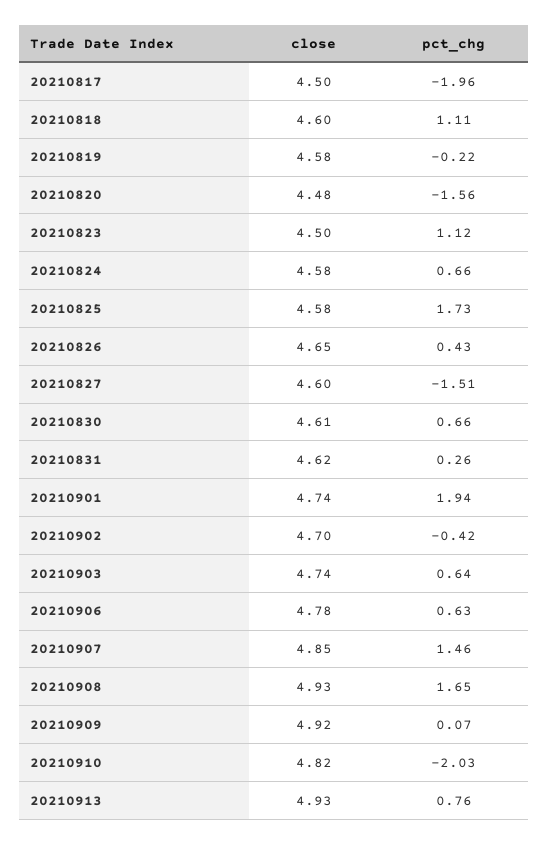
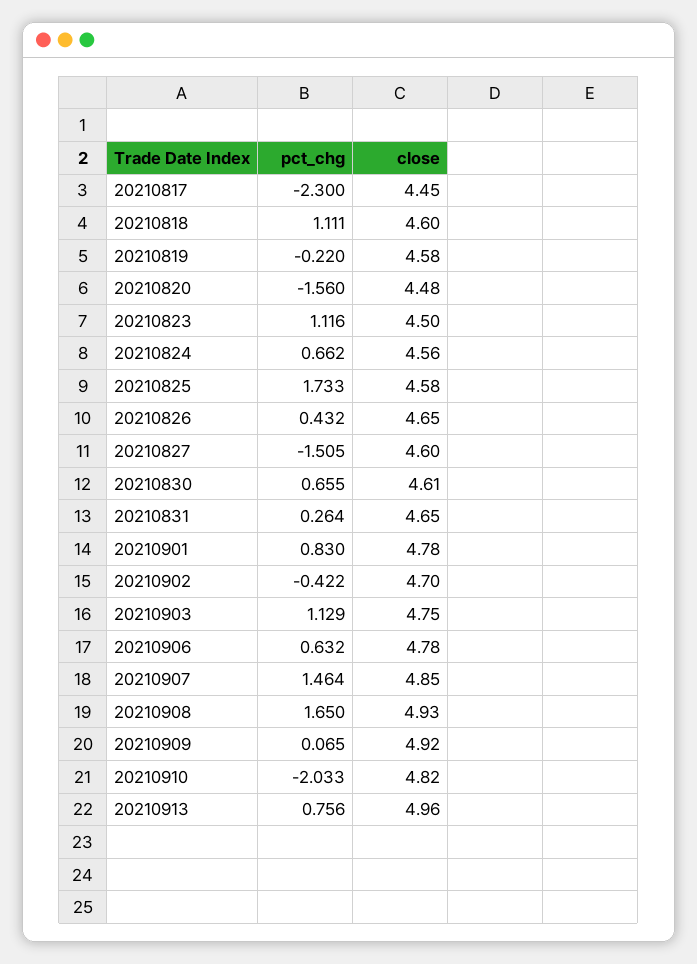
  {
    "close": {
-     "20210817": 4.5,
+     "20210817": 4.45,
      "20210818": 4.6,
      "20210819": 4.58,
      "20210820": 4.48,
      "20210823": 4.5,
-     "20210824": 4.58,
+     "20210824": 4.56,
      "20210825": 4.58,
      "20210826": 4.65,
      "20210827": 4.6,
      "20210830": 4.61,
-     "20210831": 4.62,
+     "20210831": 4.65,
-     "20210901": 4.74,
+     "20210901": 4.78,
      "20210902": 4.7,
-     "20210903": 4.74,
+     "20210903": 4.75,
      "20210906": 4.78,
      "20210907": 4.85,
      "20210908": 4.93,
      "20210909": 4.92,
      "20210910": 4.82,
-     "20210913": 4.93
+     "20210913": 4.96
    },
    "pct_chg": {
-     "20210817": -1.96,
+     "20210817": -2.3,
      "20210818": 1.111,
      "20210819": -0.22,
      "20210820": -1.56,
      "20210823": 1.116,
      "20210824": 0.662,
      "20210825": 1.733,
      "20210826": 0.432,
      "20210827": -1.505,
      "20210830": 0.655,
      "20210831": 0.264,
-     "20210901": 1.94,
+     "20210901": 0.83,
      "20210902": -0.422,
-     "20210903": 0.64,
+     "20210903": 1.129,
      "20210906": 0.632,
      "20210907": 1.464,
      "20210908": 1.65,
      "20210909": 0.065,
      "20210910": -2.033,
      "20210913": 0.756
    }
  }

